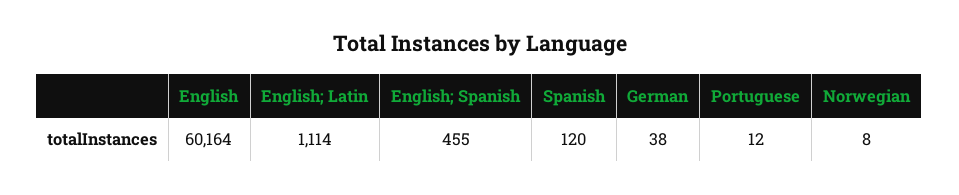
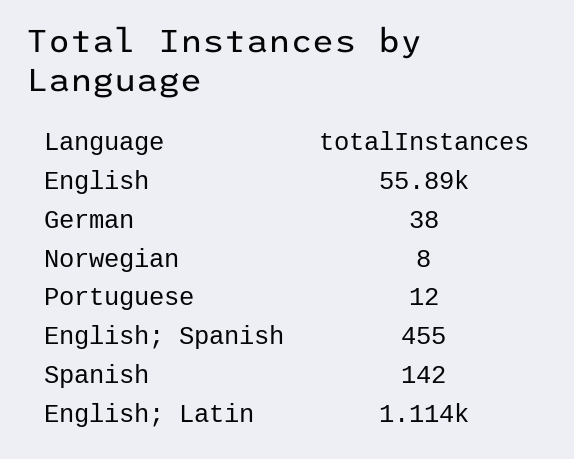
  {
-   "English": 60164,
+   "English": 55890,
    "English; Latin": 1114,
    "English; Spanish": 455,
-   "Spanish": 120,
+   "Spanish": 142,
    "German": 38,
    "Portuguese": 12,
    "Norwegian": 8
  }

